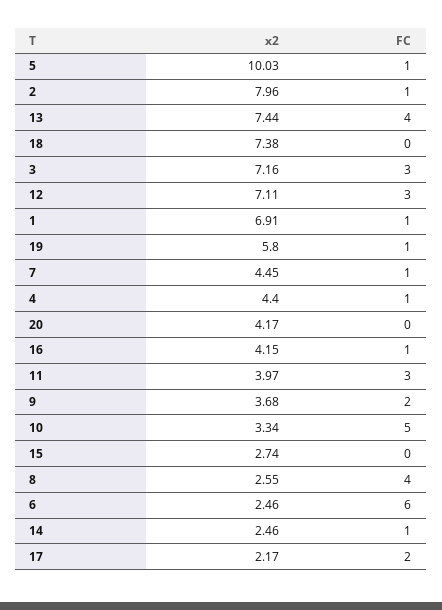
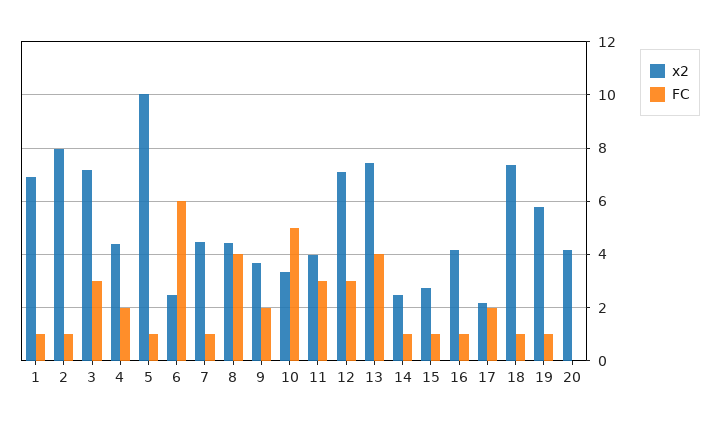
  {
    "x2": {
      "5": 10.03,
      "2": 7.96,
      "13": 7.44,
      "18": 7.38,
      "3": 7.16,
      "12": 7.11,
      "1": 6.91,
      "19": 5.8,
      "7": 4.45,
      "4": 4.4,
      "20": 4.17,
      "16": 4.15,
      "11": 3.97,
      "9": 3.68,
      "10": 3.34,
      "15": 2.74,
-     "8": 2.55,
+     "8": 4.5,
      "6": 2.46,
      "14": 2.46,
      "17": 2.17
    },
    "FC": {
      "5": 1,
      "2": 1,
      "13": 4,
-     "18": 0,
+     "18": 1,
      "3": 3,
      "12": 3,
      "1": 1,
      "19": 1,
      "7": 1,
-     "4": 1,
+     "4": 2,
      "20": 0,
      "16": 1,
      "11": 3,
      "9": 2,
      "10": 5,
-     "15": 0,
+     "15": 1,
      "8": 4,
      "6": 6,
      "14": 1,
      "17": 2
    }
  }

